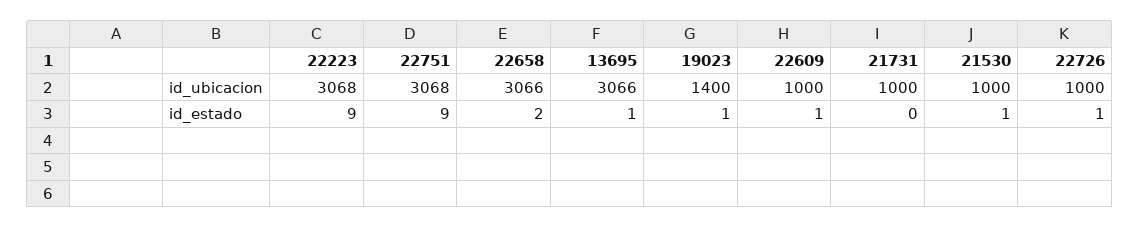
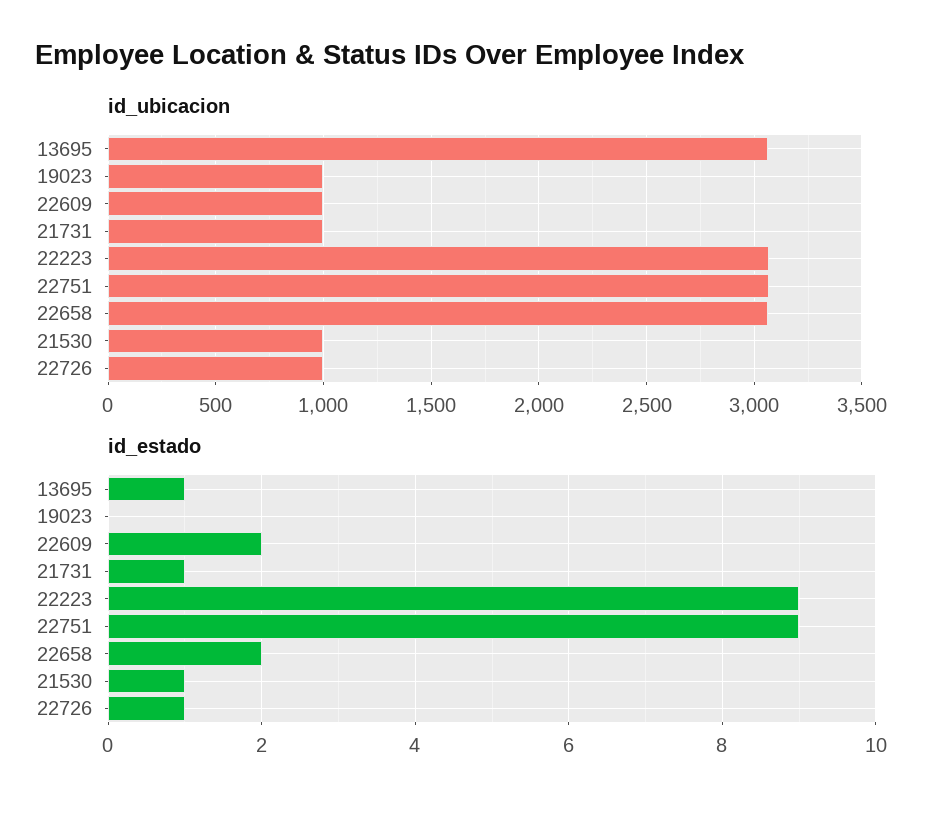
  {
    "id_ubicacion": {
      "22223": 3068,
      "22751": 3068,
      "22658": 3066,
      "13695": 3066,
-     "19023": 1400,
+     "19023": 1000,
      "22609": 1000,
      "21731": 1000,
      "21530": 1000,
      "22726": 1000
    },
    "id_estado": {
      "22223": 9,
      "22751": 9,
      "22658": 2,
      "13695": 1,
-     "19023": 1,
+     "19023": 0,
-     "22609": 1,
+     "22609": 2,
-     "21731": 0,
+     "21731": 1,
      "21530": 1,
      "22726": 1
    }
  }

